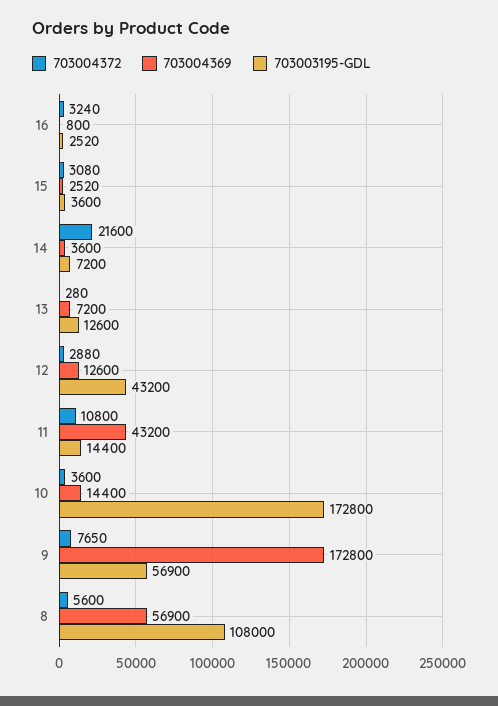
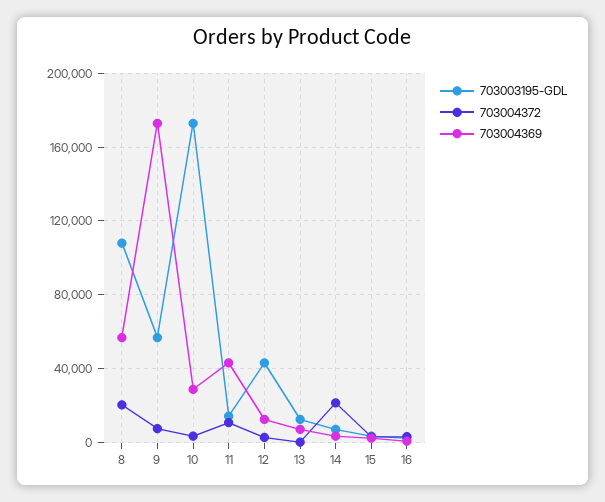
  {
    "703004372": {
      "16": 3240,
      "15": 3080,
      "14": 21600,
      "13": 280,
      "12": 2880,
      "11": 10800,
      "10": 3600,
      "9": 7650,
-     "8": 5600
+     "8": 20000
    },
    "703004369": {
      "16": 800,
      "15": 2520,
      "14": 3600,
      "13": 7200,
      "12": 12600,
      "11": 43200,
-     "10": 14400,
+     "10": 30000,
      "9": 172800,
      "8": 56900
    },
    "703003195-GDL": {
      "16": 2520,
      "15": 3600,
      "14": 7200,
      "13": 12600,
      "12": 43200,
      "11": 14400,
      "10": 172800,
      "9": 56900,
      "8": 108000
    }
  }

